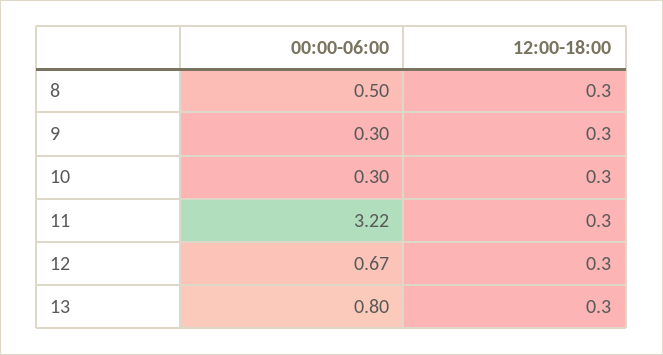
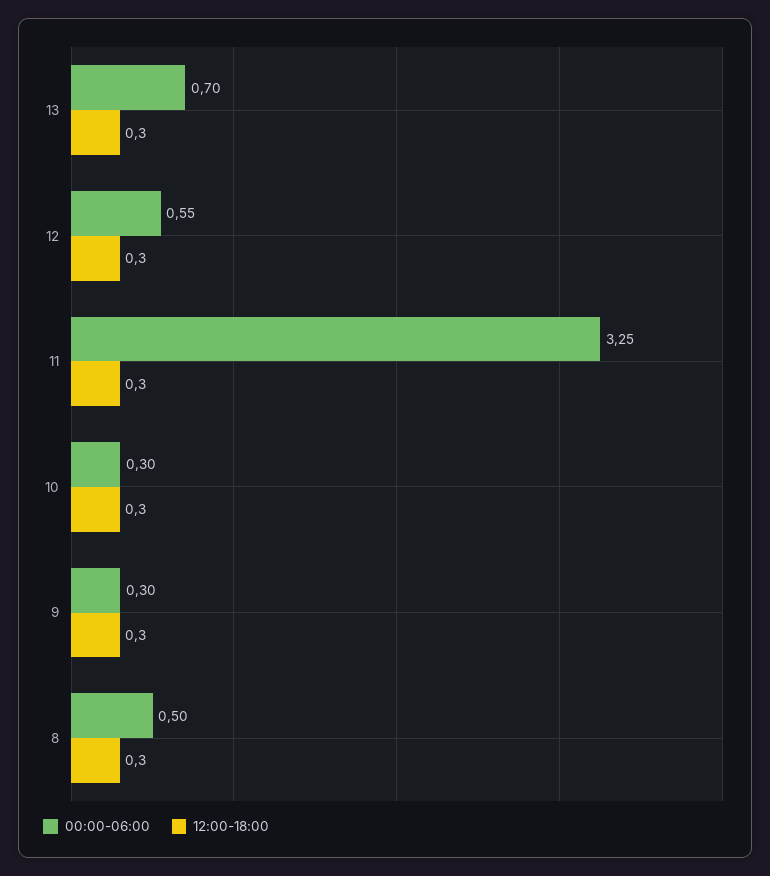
  {
    "00:00-06:00": {
      "8": 0.5,
      "9": 0.3,
      "10": 0.3,
-     "11": 3.22,
+     "11": 3.25,
-     "12": 0.67,
+     "12": 0.55,
-     "13": 0.8
+     "13": 0.7
    },
    "12:00-18:00": {
      "8": 0.3,
      "9": 0.3,
      "10": 0.3,
      "11": 0.3,
      "12": 0.3,
      "13": 0.3
    }
  }

